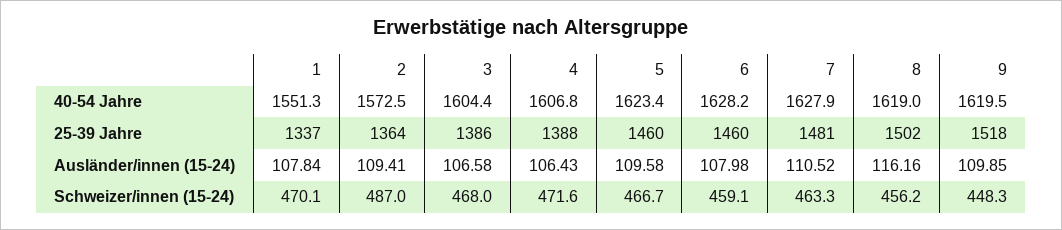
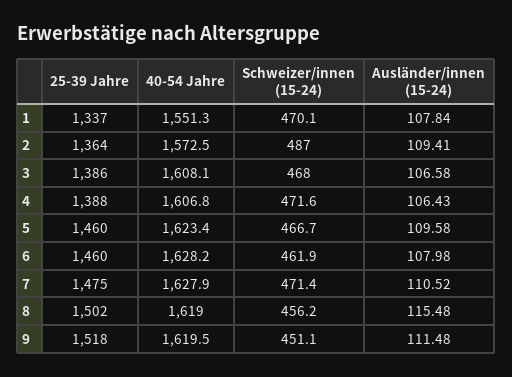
  {
    "1": {
      "40-54 Jahre": 1551.3,
      "25-39 Jahre": 1337,
      "Ausländer/innen (15-24)": 107.84,
      "Schweizer/innen (15-24)": 470.1
    },
    "2": {
      "40-54 Jahre": 1572.5,
      "25-39 Jahre": 1364,
      "Ausländer/innen (15-24)": 109.41,
      "Schweizer/innen (15-24)": 487
    },
    "3": {
-     "40-54 Jahre": 1604.4,
+     "40-54 Jahre": 1608.1,
      "25-39 Jahre": 1386,
      "Ausländer/innen (15-24)": 106.58,
      "Schweizer/innen (15-24)": 468
    },
    "4": {
      "40-54 Jahre": 1606.8,
      "25-39 Jahre": 1388,
      "Ausländer/innen (15-24)": 106.43,
      "Schweizer/innen (15-24)": 471.6
    },
    "5": {
      "40-54 Jahre": 1623.4,
      "25-39 Jahre": 1460,
      "Ausländer/innen (15-24)": 109.58,
      "Schweizer/innen (15-24)": 466.7
    },
    "6": {
      "40-54 Jahre": 1628.2,
      "25-39 Jahre": 1460,
      "Ausländer/innen (15-24)": 107.98,
-     "Schweizer/innen (15-24)": 459.1
+     "Schweizer/innen (15-24)": 461.9
    },
    "7": {
      "40-54 Jahre": 1627.9,
-     "25-39 Jahre": 1481,
+     "25-39 Jahre": 1475,
      "Ausländer/innen (15-24)": 110.52,
-     "Schweizer/innen (15-24)": 463.3
+     "Schweizer/innen (15-24)": 471.4
    },
    "8": {
      "40-54 Jahre": 1619,
      "25-39 Jahre": 1502,
-     "Ausländer/innen (15-24)": 116.16,
+     "Ausländer/innen (15-24)": 115.48,
      "Schweizer/innen (15-24)": 456.2
    },
    "9": {
      "40-54 Jahre": 1619.5,
      "25-39 Jahre": 1518,
-     "Ausländer/innen (15-24)": 109.85,
+     "Ausländer/innen (15-24)": 111.48,
-     "Schweizer/innen (15-24)": 448.3
+     "Schweizer/innen (15-24)": 451.1
    }
  }

